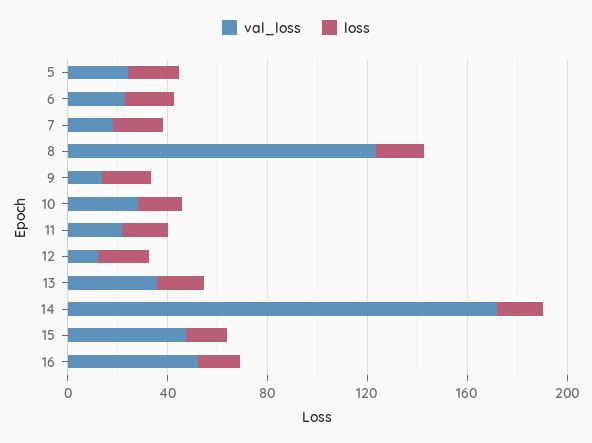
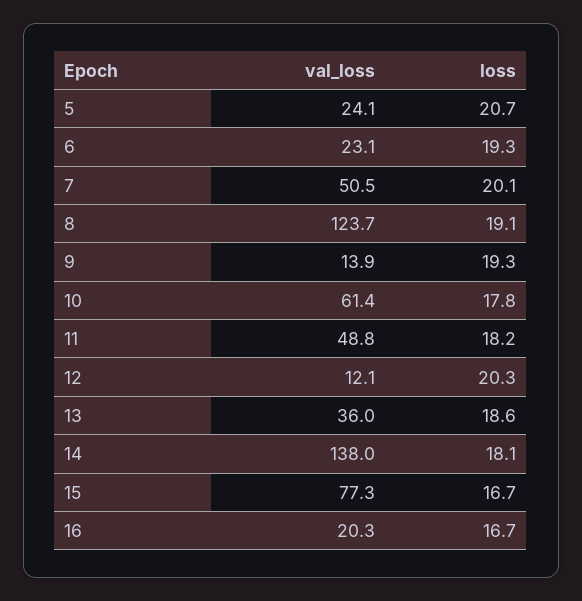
  {
    "val_loss": {
      "5": 24.1,
      "6": 23.1,
-     "7": 20,
+     "7": 50.5,
      "8": 123.7,
      "9": 13.9,
-     "10": 30,
+     "10": 61.4,
-     "11": 20,
+     "11": 48.8,
      "12": 12.1,
      "13": 36,
-     "14": 170,
+     "14": 138,
-     "15": 50,
+     "15": 77.3,
-     "16": 50
+     "16": 20.3
    },
    "loss": {
      "5": 20.7,
      "6": 19.3,
      "7": 20.1,
      "8": 19.1,
      "9": 19.3,
      "10": 17.8,
      "11": 18.2,
      "12": 20.3,
      "13": 18.6,
      "14": 18.1,
      "15": 16.7,
      "16": 16.7
    }
  }

